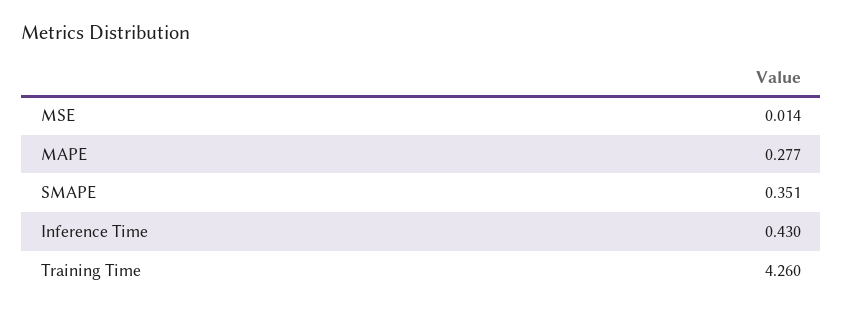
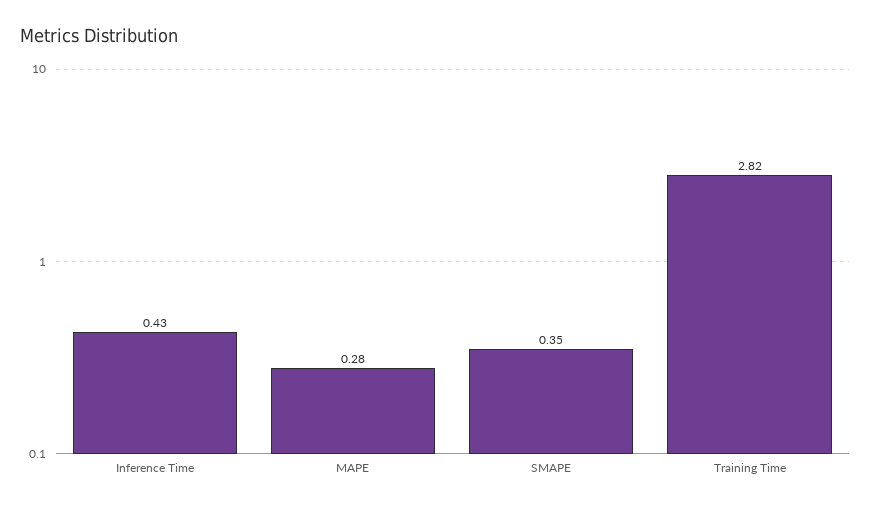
  {
-   "MSE": 0.014,
    "MAPE": 0.277,
    "SMAPE": 0.351,
    "Inference Time": 0.43,
-   "Training Time": 4.26
+   "Training Time": 2.82
  }

